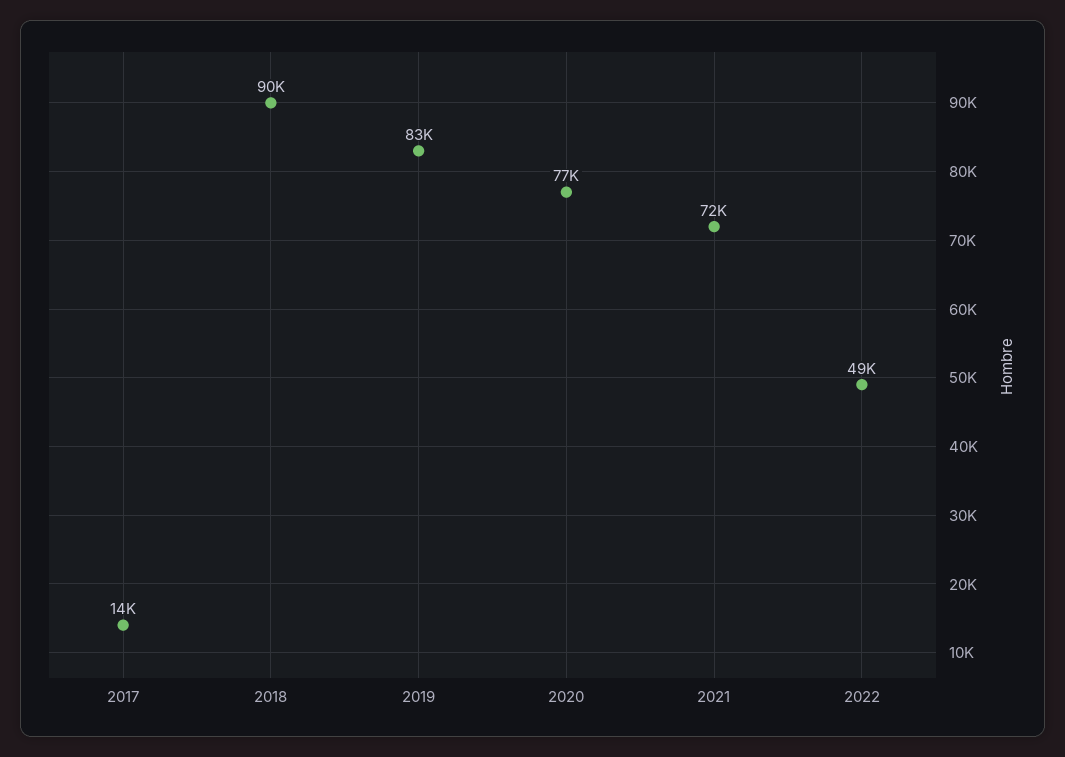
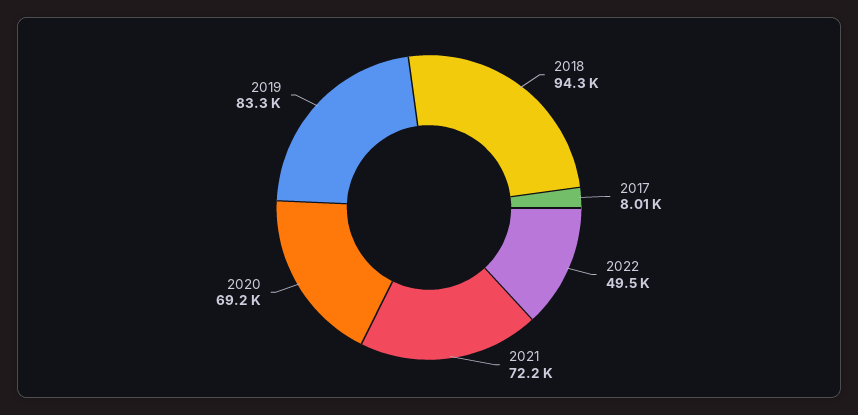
  {
-   "2017": 14000,
+   "2017": 8010,
-   "2018": 90000,
+   "2018": 94300,
    "2019": 83300,
-   "2020": 77000,
+   "2020": 69200,
    "2021": 72200,
    "2022": 49500
  }

